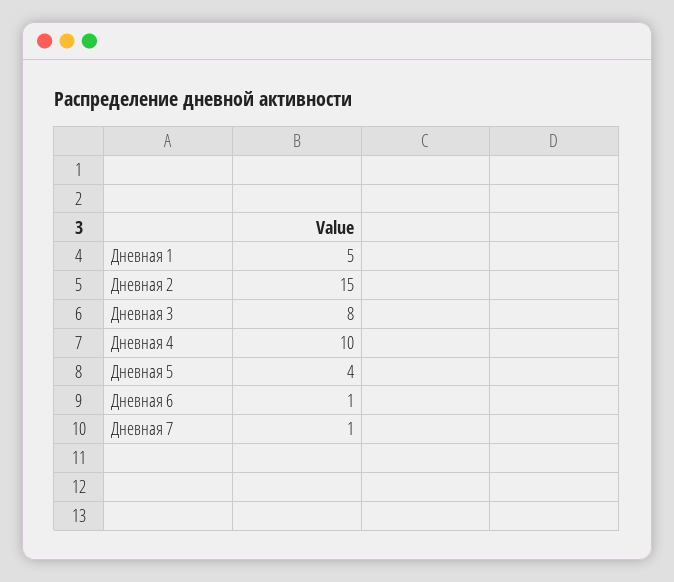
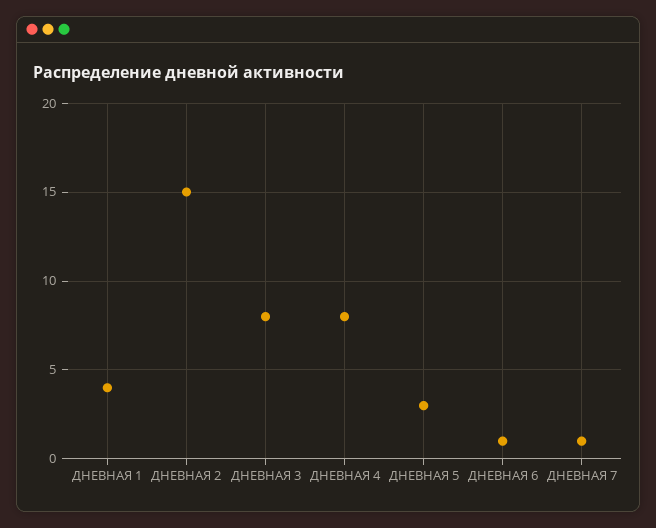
  {
-   "Дневная 1": 5,
+   "Дневная 1": 4,
    "Дневная 2": 15,
    "Дневная 3": 8,
-   "Дневная 4": 10,
+   "Дневная 4": 8,
-   "Дневная 5": 4,
+   "Дневная 5": 3,
    "Дневная 6": 1,
    "Дневная 7": 1
  }

